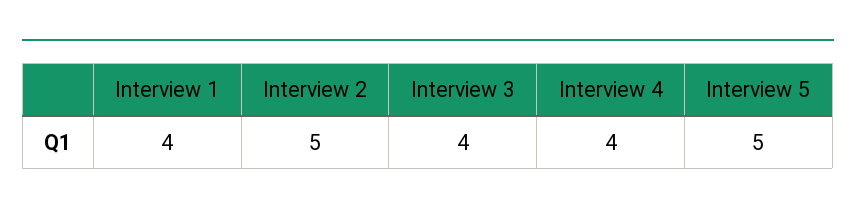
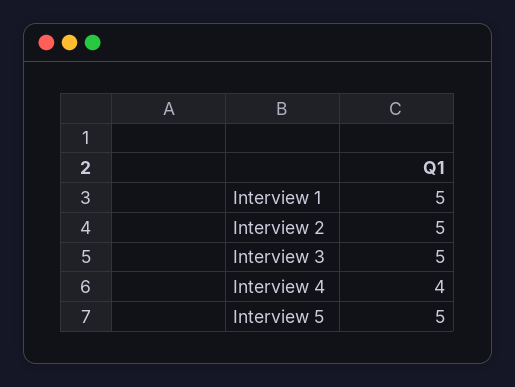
  {
-   "Interview 1": 4,
+   "Interview 1": 5,
    "Interview 2": 5,
-   "Interview 3": 4,
+   "Interview 3": 5,
    "Interview 4": 4,
    "Interview 5": 5
  }

